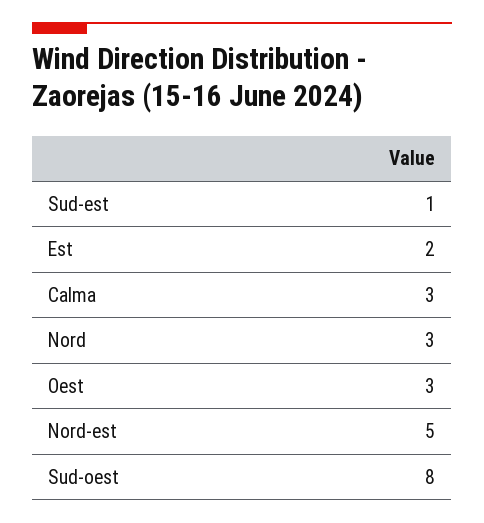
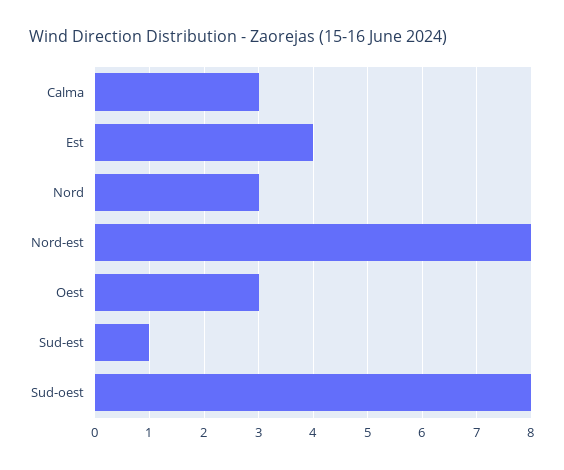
  {
    "Sud-est": 1,
-   "Est": 2,
+   "Est": 4,
    "Calma": 3,
    "Nord": 3,
    "Oest": 3,
-   "Nord-est": 5,
+   "Nord-est": 8,
    "Sud-oest": 8
  }

